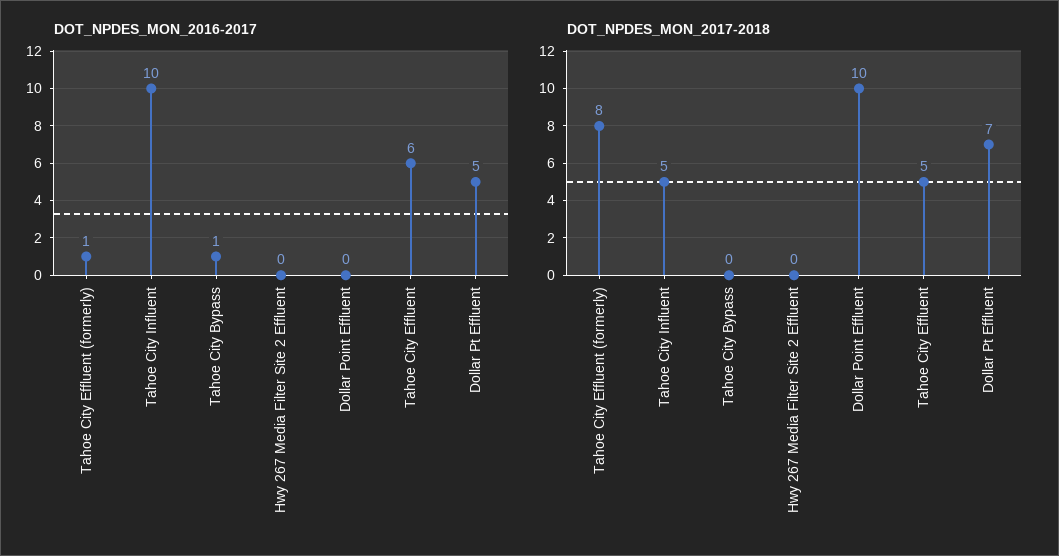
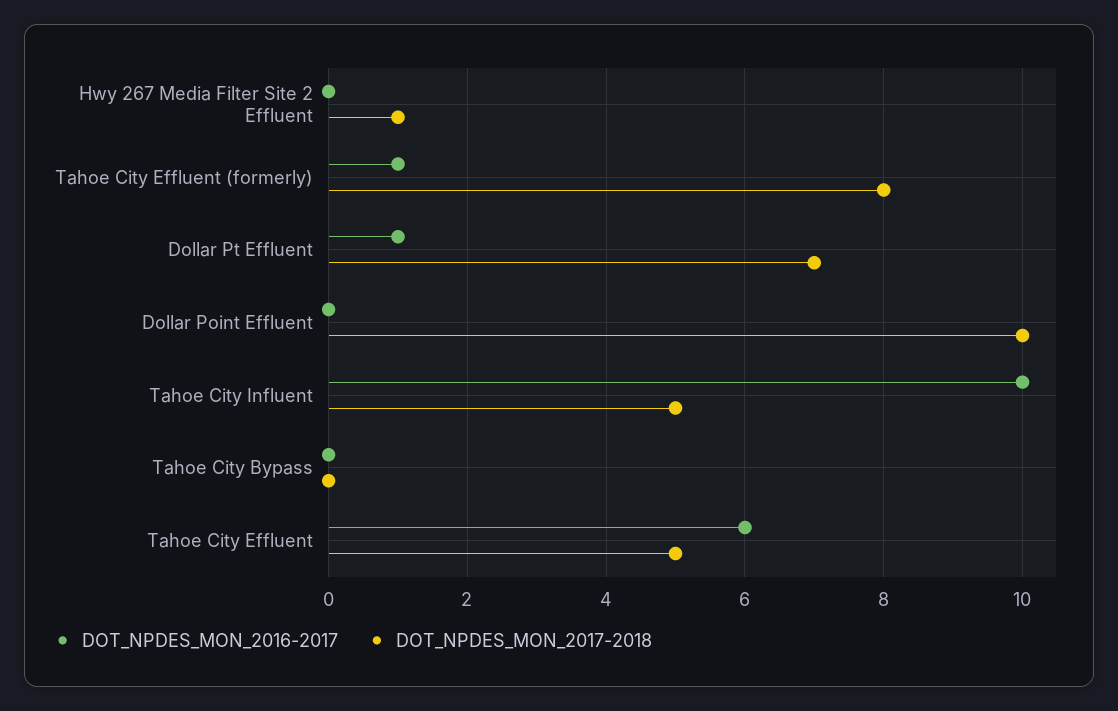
  {
    "DOT_NPDES_MON_2016-2017": {
      "Tahoe City Effluent (formerly)": 1,
      "Tahoe City Influent": 10,
-     "Tahoe City Bypass": 1,
+     "Tahoe City Bypass": 0,
      "Hwy 267 Media Filter Site 2 Effluent": 0,
      "Dollar Point Effluent": 0,
      "Tahoe City Effluent": 6,
-     "Dollar Pt Effluent": 5
+     "Dollar Pt Effluent": 1
    },
    "DOT_NPDES_MON_2017-2018": {
      "Tahoe City Effluent (formerly)": 8,
      "Tahoe City Influent": 5,
      "Tahoe City Bypass": 0,
-     "Hwy 267 Media Filter Site 2 Effluent": 0,
+     "Hwy 267 Media Filter Site 2 Effluent": 1,
      "Dollar Point Effluent": 10,
      "Tahoe City Effluent": 5,
      "Dollar Pt Effluent": 7
    }
  }

